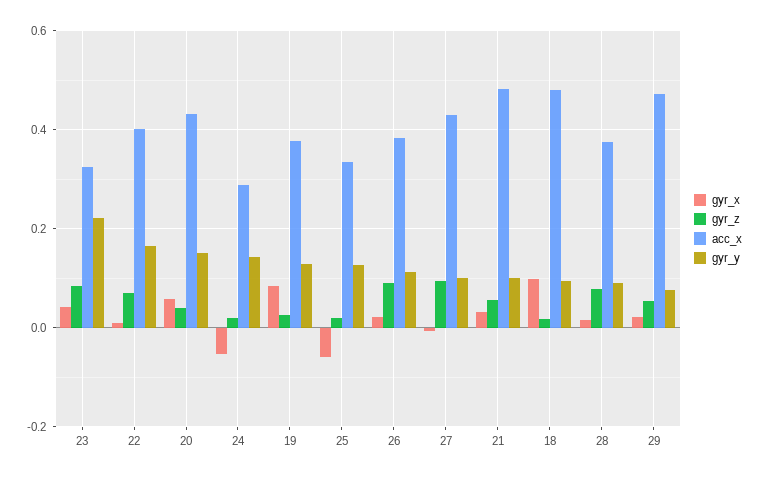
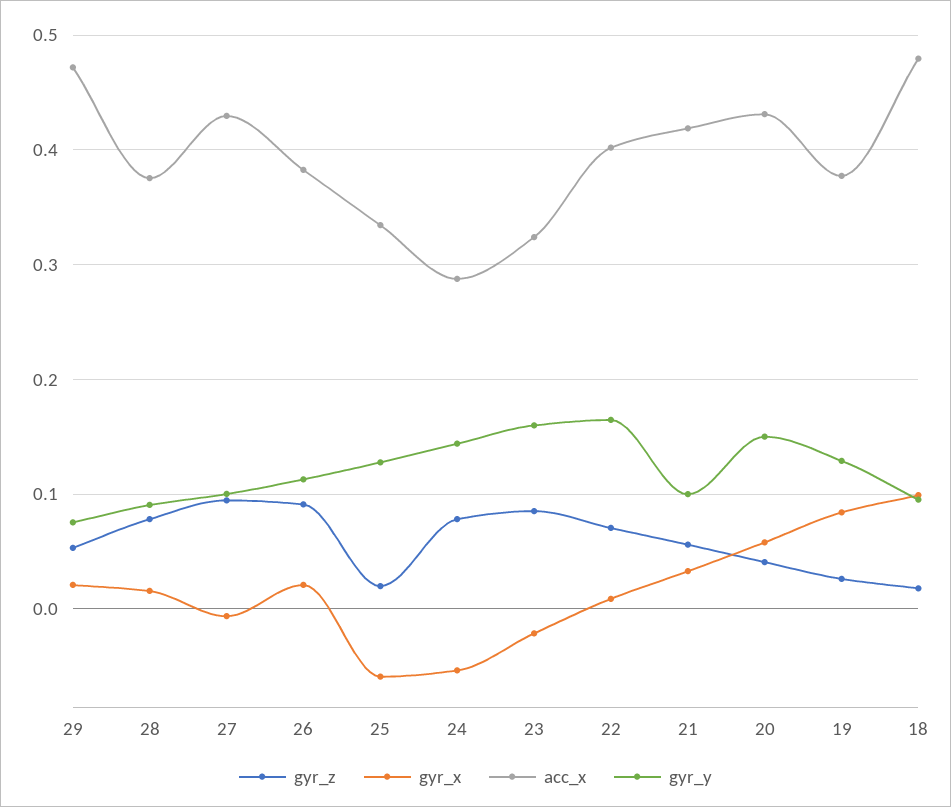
  {
    "gyr_x": {
-     "23": 0.04,
+     "23": -0.02,
      "22": 0.01,
      "20": 0.06,
      "24": -0.05,
      "19": 0.08,
      "25": -0.06,
      "26": 0.02,
      "27": -0.01,
      "21": 0.03,
      "18": 0.1,
      "28": 0.02,
      "29": 0.02
    },
    "gyr_z": {
      "23": 0.09,
      "22": 0.07,
      "20": 0.04,
-     "24": 0.02,
+     "24": 0.08,
      "19": 0.03,
      "25": 0.02,
      "26": 0.09,
      "27": 0.09,
      "21": 0.06,
      "18": 0.02,
      "28": 0.08,
      "29": 0.05
    },
    "acc_x": {
      "23": 0.32,
      "22": 0.4,
      "20": 0.43,
      "24": 0.29,
      "19": 0.38,
      "25": 0.33,
      "26": 0.38,
      "27": 0.43,
-     "21": 0.48,
+     "21": 0.42,
      "18": 0.48,
      "28": 0.38,
      "29": 0.47
    },
    "gyr_y": {
-     "23": 0.22,
+     "23": 0.16,
      "22": 0.16,
      "20": 0.15,
      "24": 0.14,
      "19": 0.13,
      "25": 0.13,
      "26": 0.11,
      "27": 0.1,
      "21": 0.1,
      "18": 0.1,
      "28": 0.09,
      "29": 0.08
    }
  }

